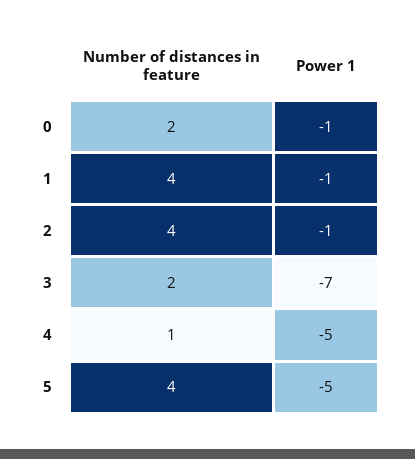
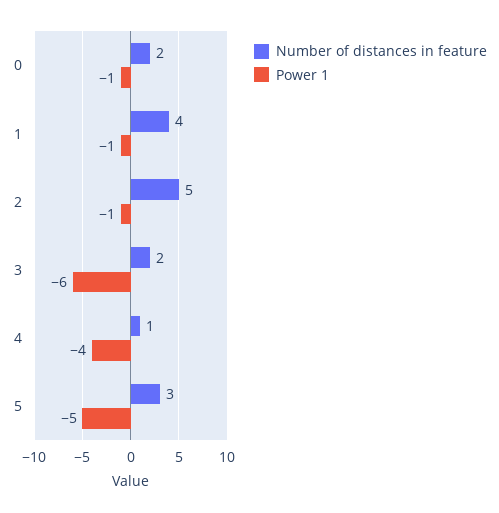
  {
    "Number of distances in feature": {
      "0": 2,
      "1": 4,
-     "2": 4,
+     "2": 5,
      "3": 2,
      "4": 1,
-     "5": 4
+     "5": 3
    },
    "Power 1": {
      "0": -1,
      "1": -1,
      "2": -1,
-     "3": -7,
+     "3": -6,
-     "4": -5,
+     "4": -4,
      "5": -5
    }
  }

